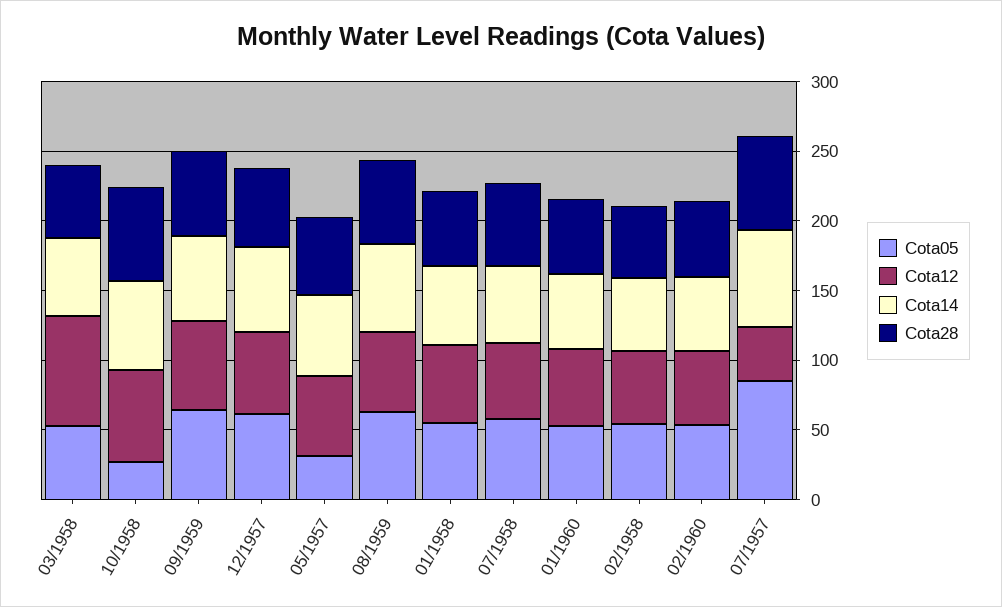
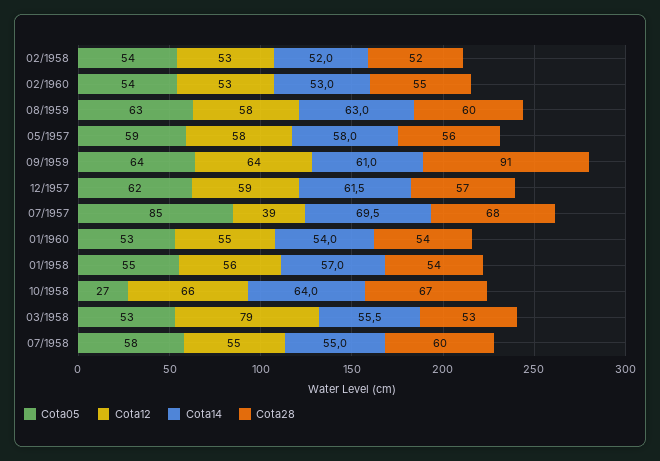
  {
    "Cota05": {
      "03/1958": 53,
      "10/1958": 27,
      "09/1959": 64,
      "12/1957": 62,
-     "05/1957": 30,
+     "05/1957": 59,
      "08/1959": 63,
      "01/1958": 55,
      "07/1958": 58,
      "01/1960": 53,
      "02/1958": 54,
      "02/1960": 54,
      "07/1957": 85
    },
    "Cota12": {
      "03/1958": 79,
      "10/1958": 66,
      "09/1959": 64,
      "12/1957": 59,
      "05/1957": 58,
      "08/1959": 58,
      "01/1958": 56,
      "07/1958": 55,
      "01/1960": 55,
      "02/1958": 53,
      "02/1960": 53,
      "07/1957": 39
    },
    "Cota14": {
      "03/1958": 55.5,
      "10/1958": 64,
      "09/1959": 61,
      "12/1957": 61.5,
      "05/1957": 58,
      "08/1959": 63,
      "01/1958": 57,
      "07/1958": 55,
      "01/1960": 54,
      "02/1958": 52,
      "02/1960": 53,
      "07/1957": 69.5
    },
    "Cota28": {
      "03/1958": 53,
      "10/1958": 67,
-     "09/1959": 60,
+     "09/1959": 91,
      "12/1957": 57,
      "05/1957": 56,
      "08/1959": 60,
      "01/1958": 54,
      "07/1958": 60,
      "01/1960": 54,
      "02/1958": 52,
      "02/1960": 55,
      "07/1957": 68
    }
  }

